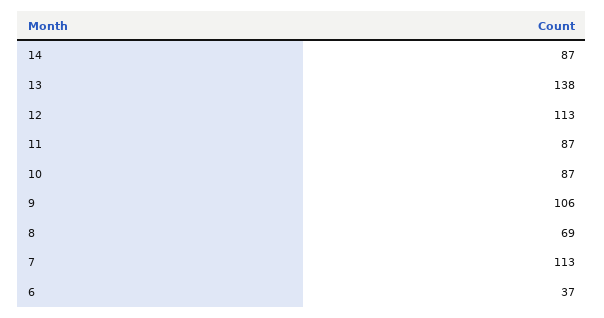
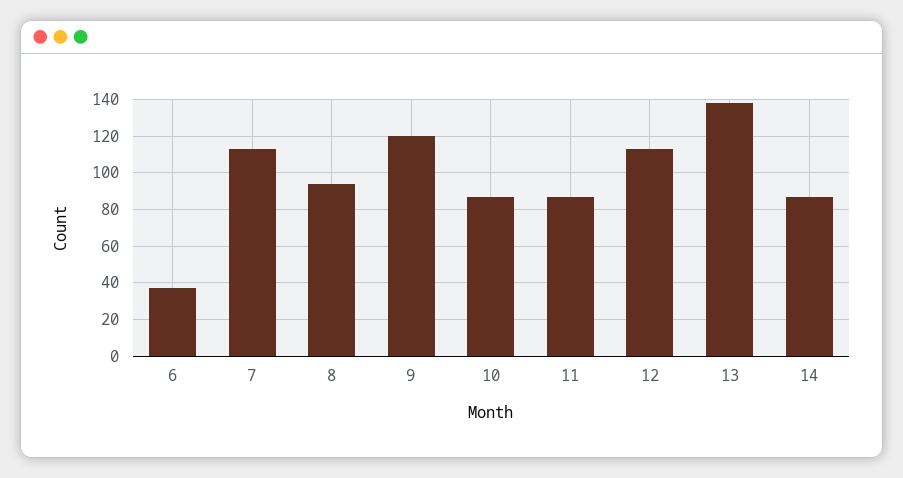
  {
    "14": 87,
    "13": 138,
    "12": 113,
    "11": 87,
    "10": 87,
-   "9": 106,
+   "9": 120,
-   "8": 69,
+   "8": 95,
    "7": 113,
    "6": 37
  }

